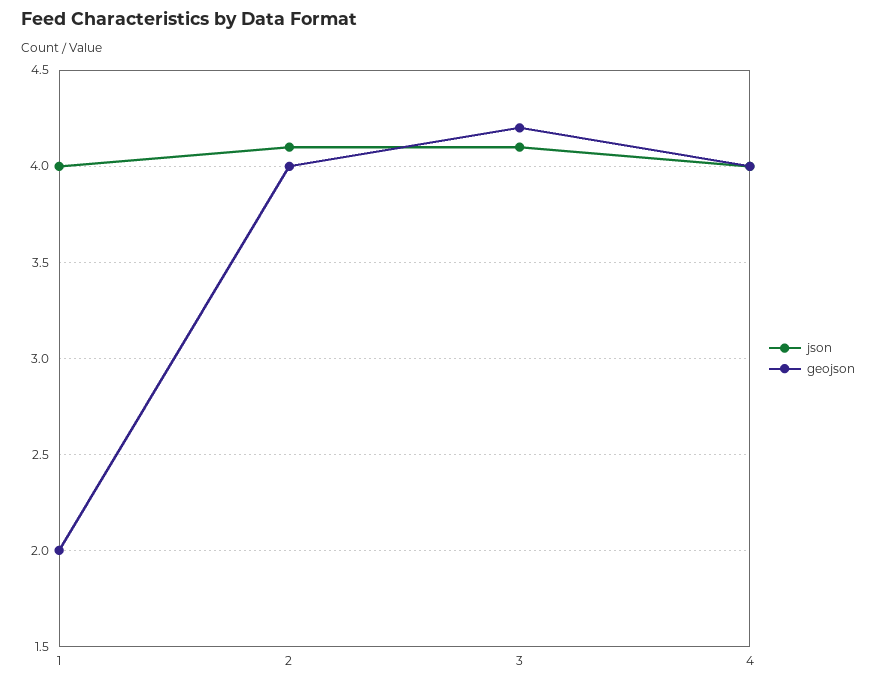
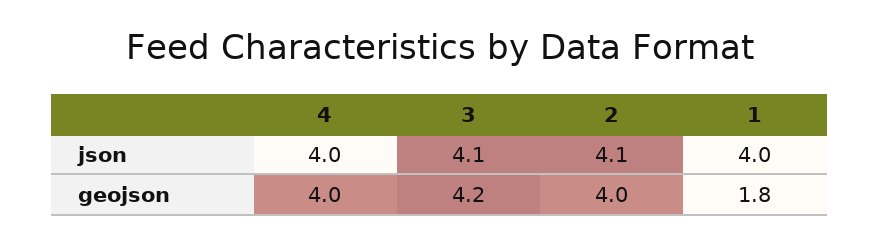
  {
    "json": {
      "1": 4,
      "2": 4.1,
      "3": 4.1,
      "4": 4
    },
    "geojson": {
-     "1": 2,
+     "1": 1.8,
      "2": 4,
      "3": 4.2,
      "4": 4
    }
  }

